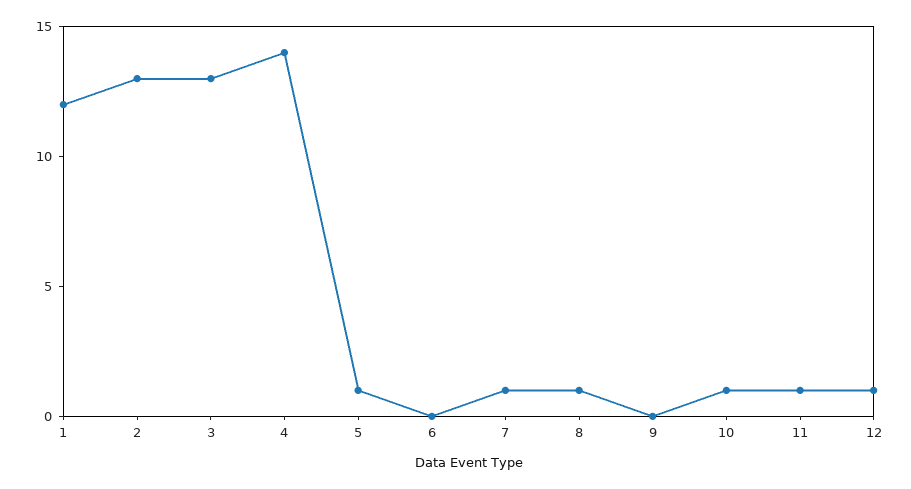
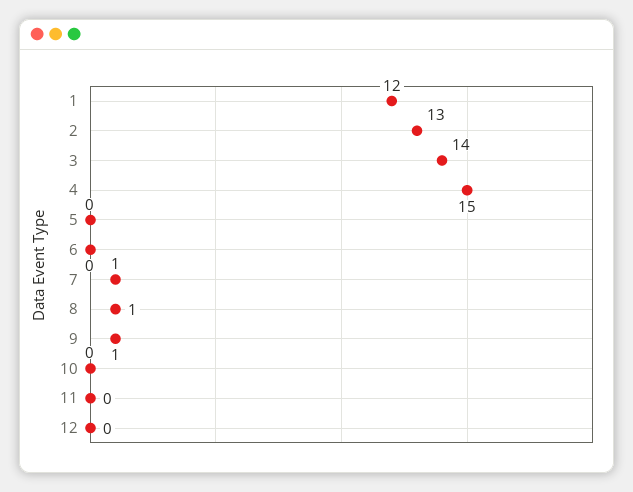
  {
    "1": 12,
    "2": 13,
-   "3": 13,
+   "3": 14,
-   "4": 14,
+   "4": 15,
-   "5": 1,
+   "5": 0,
    "6": 0,
    "7": 1,
    "8": 1,
-   "9": 0,
+   "9": 1,
-   "10": 1,
+   "10": 0,
-   "11": 1,
+   "11": 0,
-   "12": 1
+   "12": 0
  }

